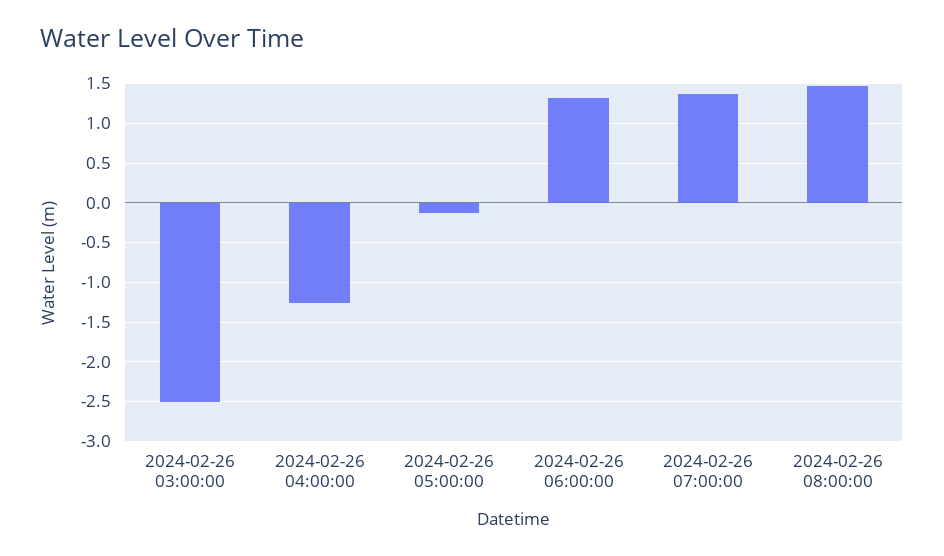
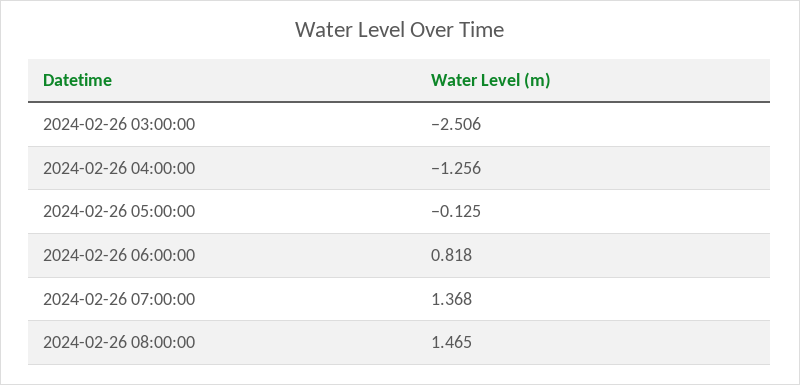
  {
    "2024-02-26 03:00:00": -2.506,
    "2024-02-26 04:00:00": -1.256,
    "2024-02-26 05:00:00": -0.125,
-   "2024-02-26 06:00:00": 1.3,
+   "2024-02-26 06:00:00": 0.818,
    "2024-02-26 07:00:00": 1.368,
    "2024-02-26 08:00:00": 1.465
  }

